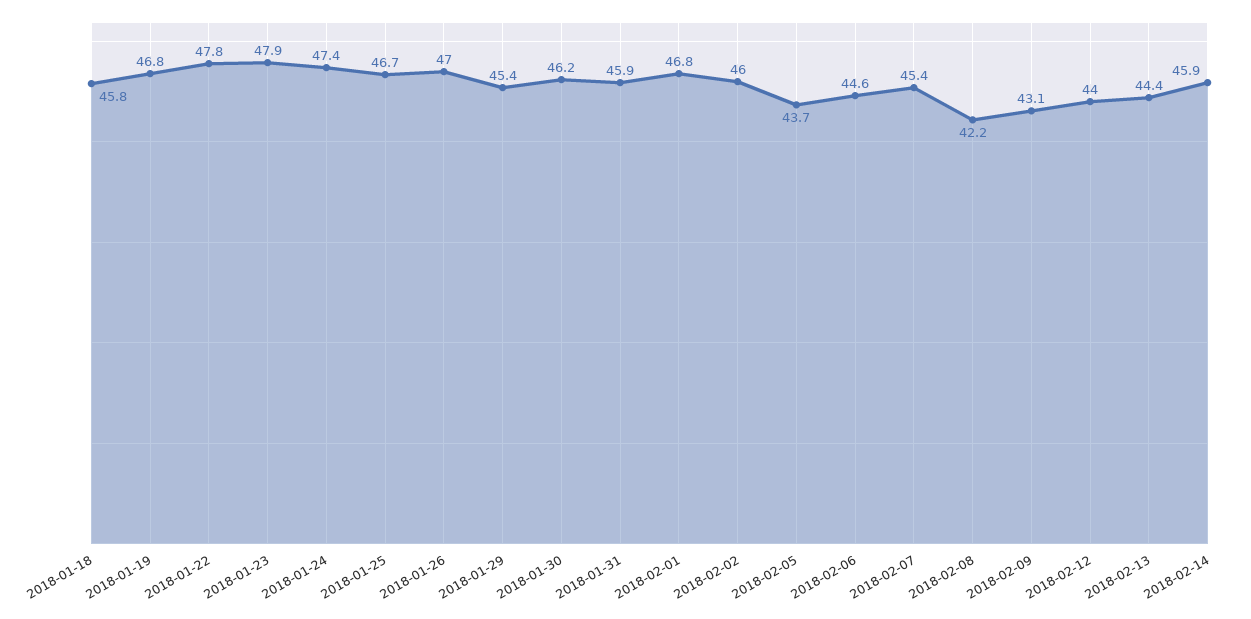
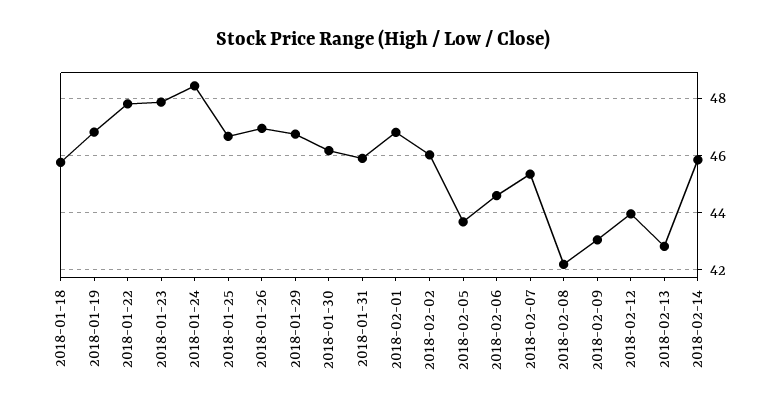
  {
    "2018-01-18": 45.8,
    "2018-01-19": 46.8,
    "2018-01-22": 47.8,
    "2018-01-23": 47.9,
-   "2018-01-24": 47.4,
+   "2018-01-24": 48.5,
    "2018-01-25": 46.7,
    "2018-01-26": 47,
-   "2018-01-29": 45.4,
+   "2018-01-29": 46.75,
    "2018-01-30": 46.2,
    "2018-01-31": 45.9,
    "2018-02-01": 46.8,
    "2018-02-02": 46,
    "2018-02-05": 43.7,
    "2018-02-06": 44.6,
    "2018-02-07": 45.4,
    "2018-02-08": 42.2,
    "2018-02-09": 43.1,
    "2018-02-12": 44,
-   "2018-02-13": 44.4,
+   "2018-02-13": 42.75,
    "2018-02-14": 45.9
  }

